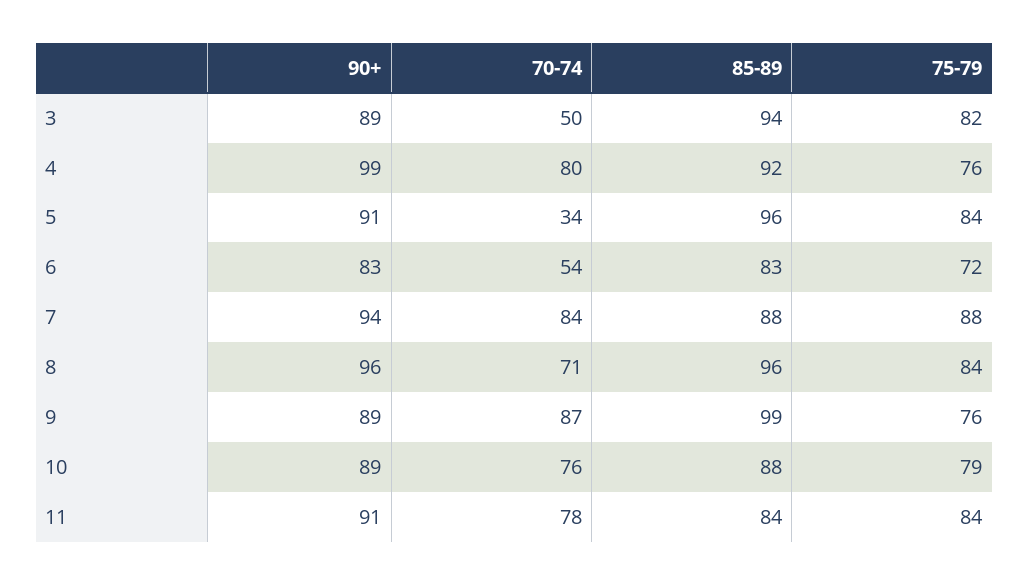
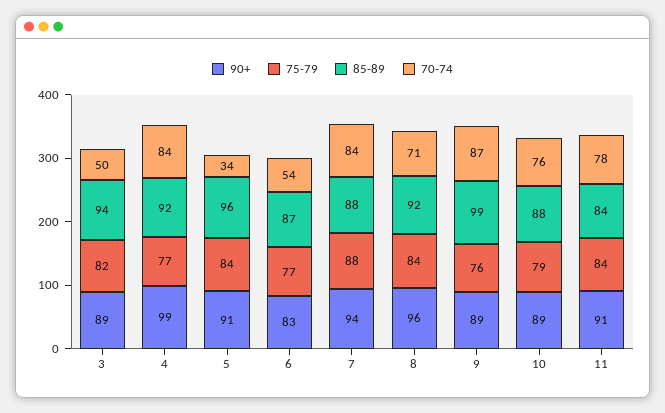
  {
    "90+": {
      "3": 89,
      "4": 99,
      "5": 91,
      "6": 83,
      "7": 94,
      "8": 96,
      "9": 89,
      "10": 89,
      "11": 91
    },
    "70-74": {
      "3": 50,
-     "4": 80,
+     "4": 84,
      "5": 34,
      "6": 54,
      "7": 84,
      "8": 71,
      "9": 87,
      "10": 76,
      "11": 78
    },
    "85-89": {
      "3": 94,
      "4": 92,
      "5": 96,
-     "6": 83,
+     "6": 87,
      "7": 88,
-     "8": 96,
+     "8": 92,
      "9": 99,
      "10": 88,
      "11": 84
    },
    "75-79": {
      "3": 82,
-     "4": 76,
+     "4": 77,
      "5": 84,
-     "6": 72,
+     "6": 77,
      "7": 88,
      "8": 84,
      "9": 76,
      "10": 79,
      "11": 84
    }
  }

